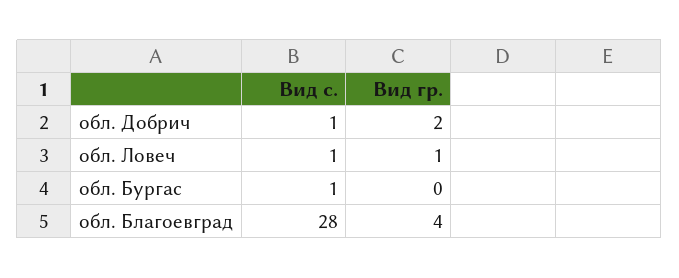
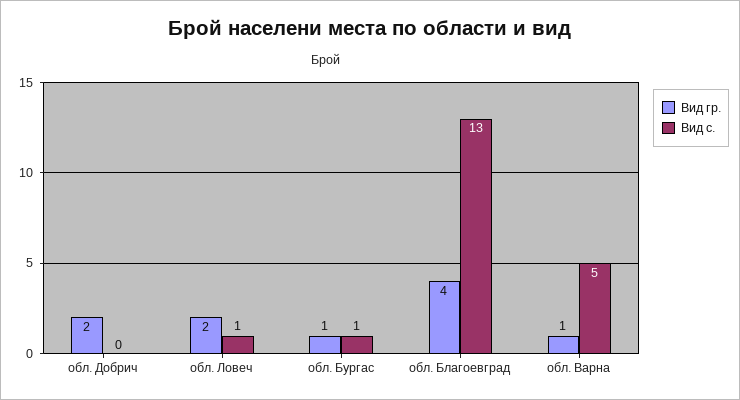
  {
    "Вид с.": {
-     "обл. Добрич": 1,
+     "обл. Добрич": 0,
      "обл. Ловеч": 1,
      "обл. Бургас": 1,
-     "обл. Благоевград": 28
+     "обл. Благоевград": 13,
+     "обл. Варна": 5
    },
    "Вид гр.": {
      "обл. Добрич": 2,
-     "обл. Ловеч": 1,
+     "обл. Ловеч": 2,
-     "обл. Бургас": 0,
+     "обл. Бургас": 1,
-     "обл. Благоевград": 4
+     "обл. Благоевград": 4,
+     "обл. Варна": 1
    }
  }

